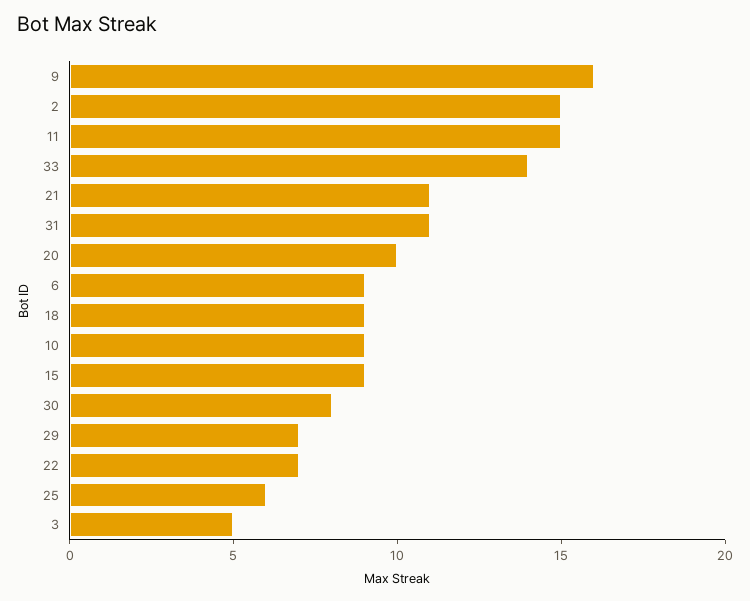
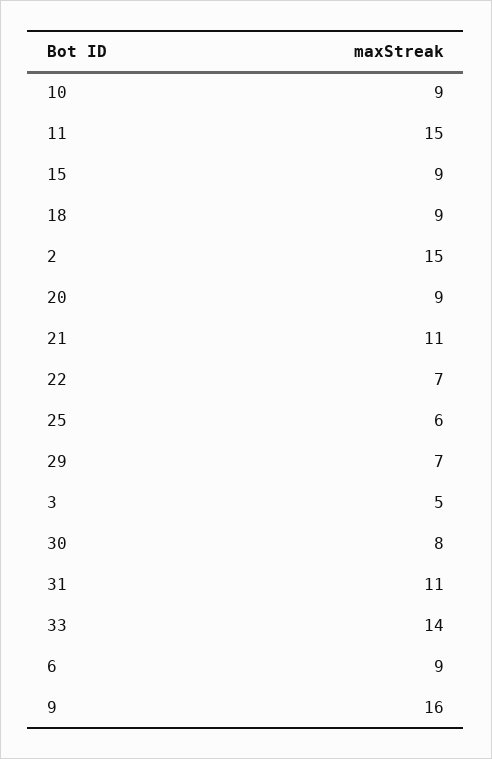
  {
    "9": 16,
    "2": 15,
    "11": 15,
    "33": 14,
    "21": 11,
    "31": 11,
-   "20": 10,
+   "20": 9,
    "6": 9,
    "18": 9,
    "10": 9,
    "15": 9,
    "30": 8,
    "29": 7,
    "22": 7,
    "25": 6,
    "3": 5
  }

